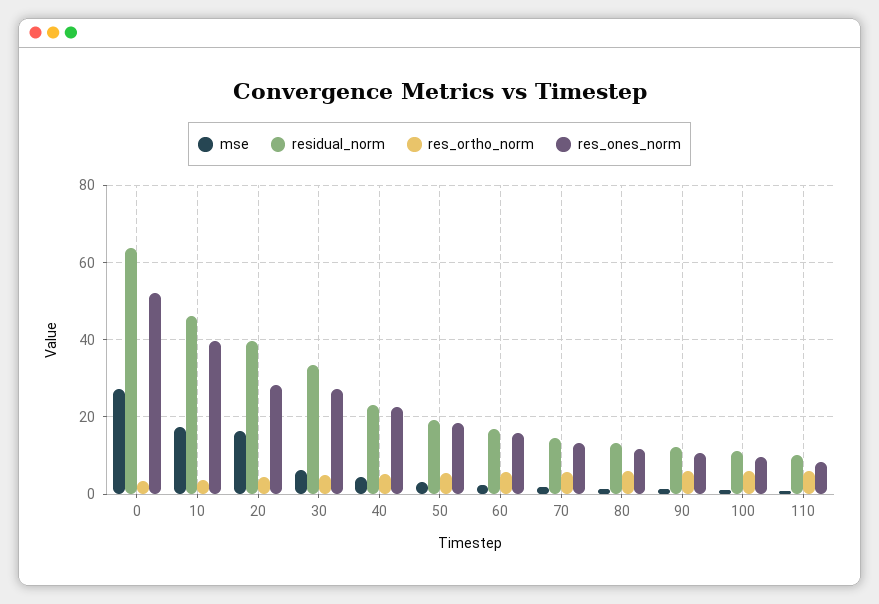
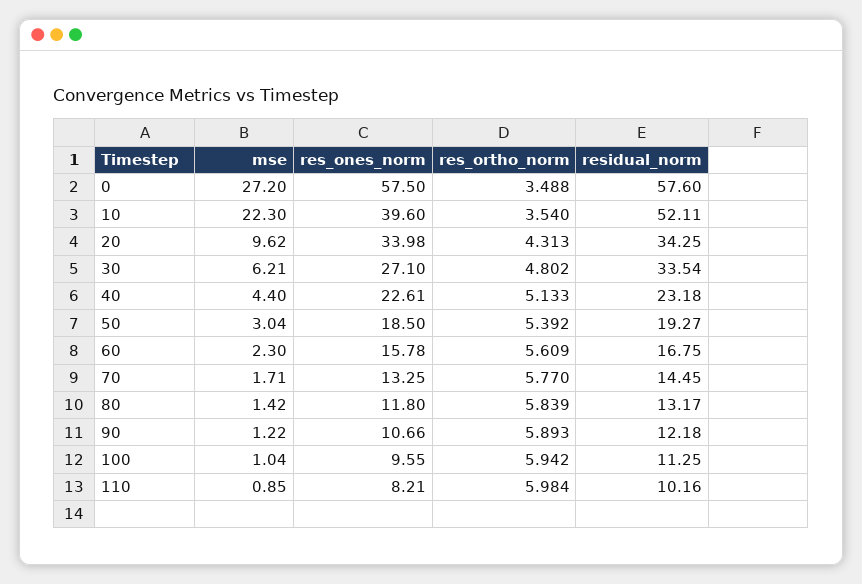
  {
    "mse": {
      "0": 27.2,
-     "10": 18,
+     "10": 22.3,
-     "20": 16,
+     "20": 9.62,
      "30": 6.21,
      "40": 4.4,
      "50": 3.04,
      "60": 2.3,
      "70": 1.71,
      "80": 1.42,
      "90": 1.22,
      "100": 1.04,
      "110": 0.85
    },
    "residual_norm": {
-     "0": 64,
+     "0": 57.6,
-     "10": 46,
+     "10": 52.11,
-     "20": 40,
+     "20": 34.25,
      "30": 33.54,
      "40": 23.18,
      "50": 19.27,
      "60": 16.75,
      "70": 14.45,
      "80": 13.17,
      "90": 12.18,
      "100": 11.25,
      "110": 10.16
    },
    "res_ortho_norm": {
      "0": 3.488,
      "10": 3.54,
      "20": 4.313,
      "30": 4.802,
      "40": 5.133,
      "50": 5.392,
      "60": 5.609,
      "70": 5.77,
      "80": 5.839,
      "90": 5.893,
      "100": 5.942,
      "110": 5.984
    },
    "res_ones_norm": {
-     "0": 52,
+     "0": 57.5,
      "10": 39.6,
-     "20": 28,
+     "20": 33.98,
      "30": 27.1,
      "40": 22.61,
      "50": 18.5,
      "60": 15.78,
      "70": 13.25,
      "80": 11.8,
      "90": 10.66,
      "100": 9.55,
      "110": 8.21
    }
  }

